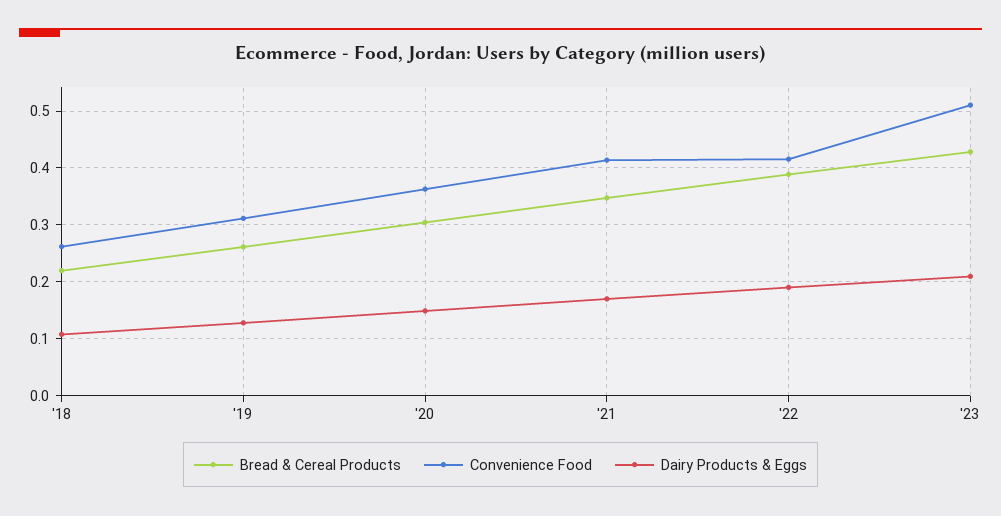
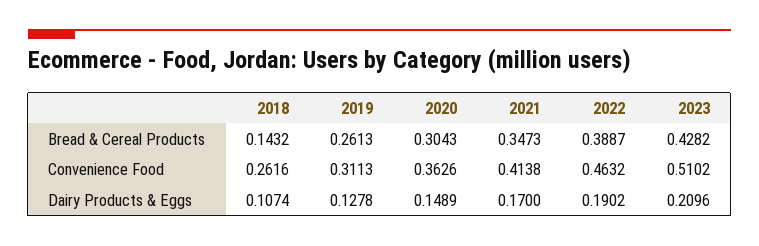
  {
    "Bread & Cereal Products": {
-     "'18": 0.22,
+     "'18": 0.1432,
      "'19": 0.2613,
      "'20": 0.3043,
      "'21": 0.3473,
      "'22": 0.3887,
      "'23": 0.4282
    },
    "Convenience Food": {
      "'18": 0.2616,
      "'19": 0.3113,
      "'20": 0.3626,
      "'21": 0.4138,
-     "'22": 0.42,
+     "'22": 0.4632,
      "'23": 0.5102
    },
    "Dairy Products & Eggs": {
      "'18": 0.1074,
      "'19": 0.1278,
      "'20": 0.1489,
      "'21": 0.17,
      "'22": 0.1902,
      "'23": 0.2096
    }
  }

